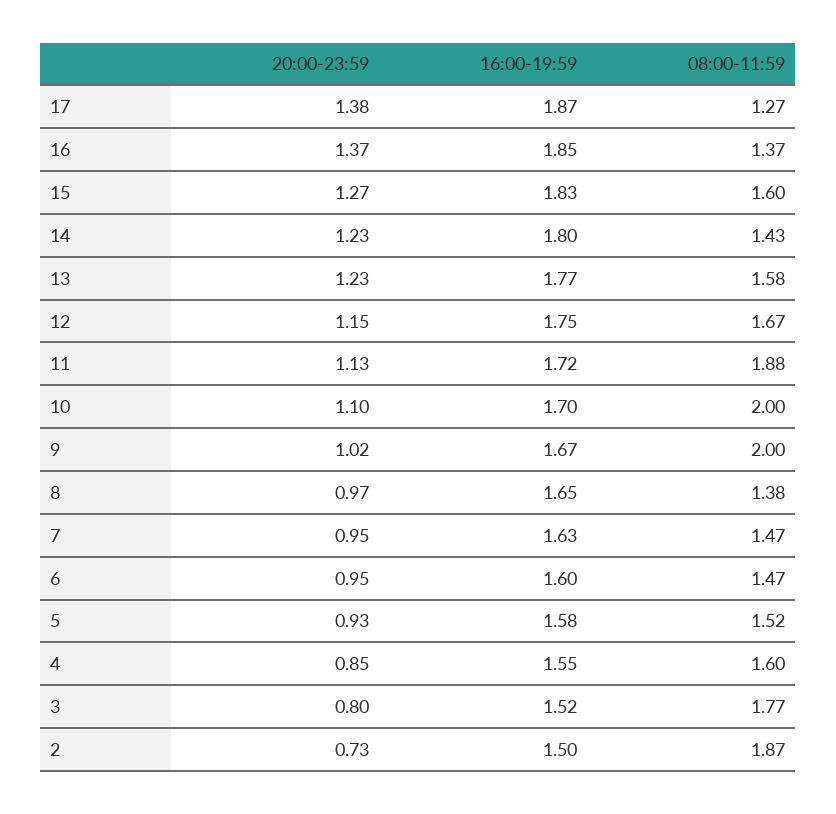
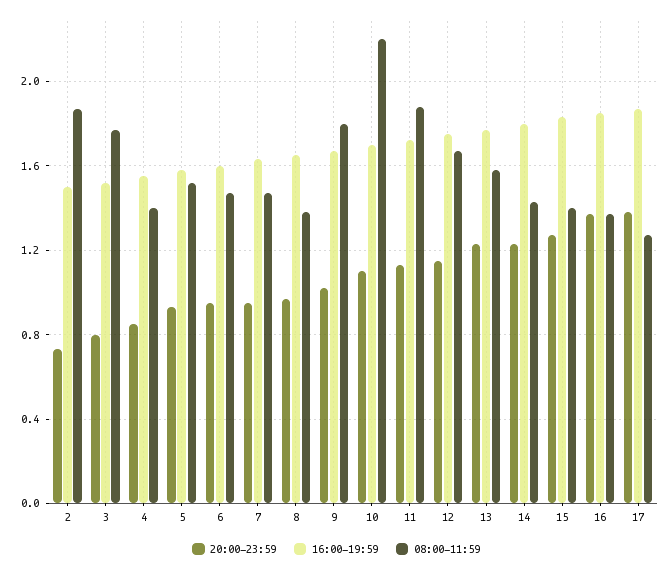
  {
    "20:00-23:59": {
      "17": 1.38,
      "16": 1.37,
      "15": 1.27,
      "14": 1.23,
      "13": 1.23,
      "12": 1.15,
      "11": 1.13,
      "10": 1.1,
      "9": 1.02,
      "8": 0.97,
      "7": 0.95,
      "6": 0.95,
      "5": 0.93,
      "4": 0.85,
      "3": 0.8,
      "2": 0.73
    },
    "16:00-19:59": {
      "17": 1.87,
      "16": 1.85,
      "15": 1.83,
      "14": 1.8,
      "13": 1.77,
      "12": 1.75,
      "11": 1.72,
      "10": 1.7,
      "9": 1.67,
      "8": 1.65,
      "7": 1.63,
      "6": 1.6,
      "5": 1.58,
      "4": 1.55,
      "3": 1.52,
      "2": 1.5
    },
    "08:00-11:59": {
      "17": 1.27,
      "16": 1.37,
-     "15": 1.6,
+     "15": 1.4,
      "14": 1.43,
      "13": 1.58,
      "12": 1.67,
      "11": 1.88,
-     "10": 2,
+     "10": 2.2,
-     "9": 2,
+     "9": 1.8,
      "8": 1.38,
      "7": 1.47,
      "6": 1.47,
      "5": 1.52,
-     "4": 1.6,
+     "4": 1.4,
      "3": 1.77,
      "2": 1.87
    }
  }

